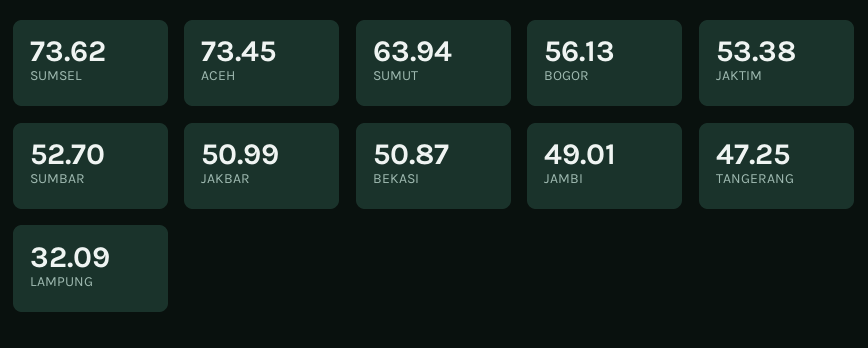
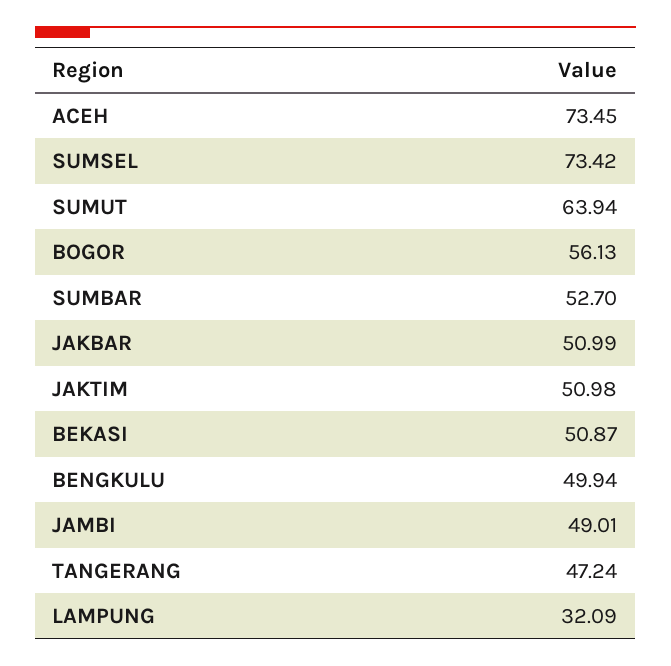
  {
-   "SUMSEL": 73.62,
+   "SUMSEL": 73.42,
    "ACEH": 73.45,
    "SUMUT": 63.94,
    "BOGOR": 56.13,
-   "JAKTIM": 53.38,
+   "JAKTIM": 50.98,
    "SUMBAR": 52.7,
    "JAKBAR": 50.99,
    "BEKASI": 50.87,
    "JAMBI": 49.01,
-   "TANGERANG": 47.25,
+   "TANGERANG": 47.24,
-   "LAMPUNG": 32.09
+   "LAMPUNG": 32.09,
+   "BENGKULU": 49.94
  }

